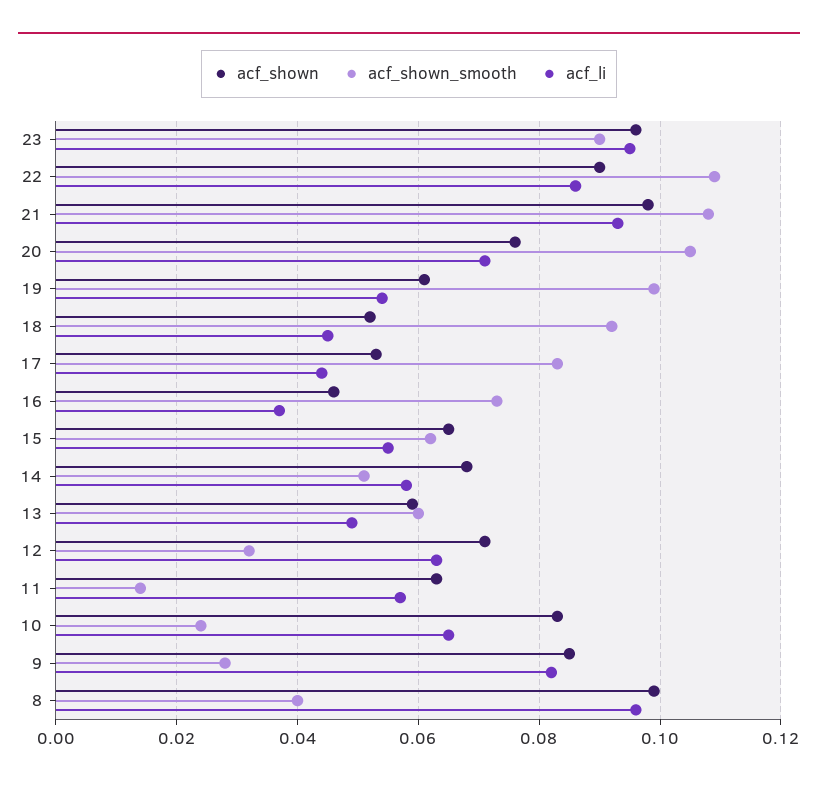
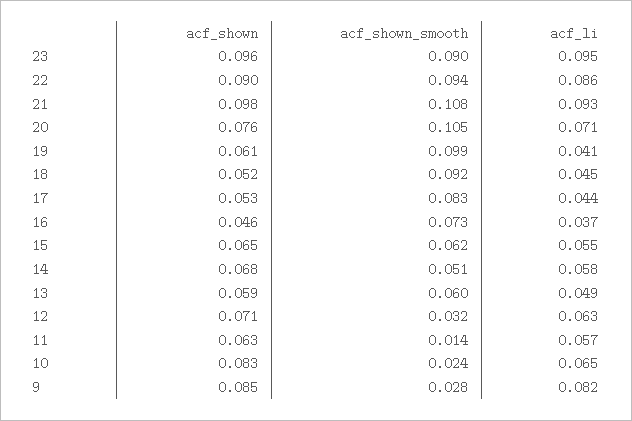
  {
    "acf_shown": {
      "23": 0.096,
      "22": 0.09,
      "21": 0.098,
      "20": 0.076,
      "19": 0.061,
      "18": 0.052,
      "17": 0.053,
      "16": 0.046,
      "15": 0.065,
      "14": 0.068,
      "13": 0.059,
      "12": 0.071,
      "11": 0.063,
      "10": 0.083,
-     "9": 0.085,
+     "9": 0.085
-     "8": 0.1
    },
    "acf_shown_smooth": {
      "23": 0.09,
-     "22": 0.11,
+     "22": 0.094,
      "21": 0.108,
      "20": 0.105,
      "19": 0.099,
      "18": 0.092,
      "17": 0.083,
      "16": 0.073,
      "15": 0.062,
      "14": 0.051,
      "13": 0.06,
      "12": 0.032,
      "11": 0.014,
      "10": 0.024,
-     "9": 0.028,
+     "9": 0.028
-     "8": 0.04
    },
    "acf_li": {
      "23": 0.095,
      "22": 0.086,
      "21": 0.093,
      "20": 0.071,
-     "19": 0.055,
+     "19": 0.041,
      "18": 0.045,
      "17": 0.044,
      "16": 0.037,
      "15": 0.055,
      "14": 0.058,
      "13": 0.049,
      "12": 0.063,
      "11": 0.057,
      "10": 0.065,
-     "9": 0.082,
+     "9": 0.082
-     "8": 0.095
    }
  }

